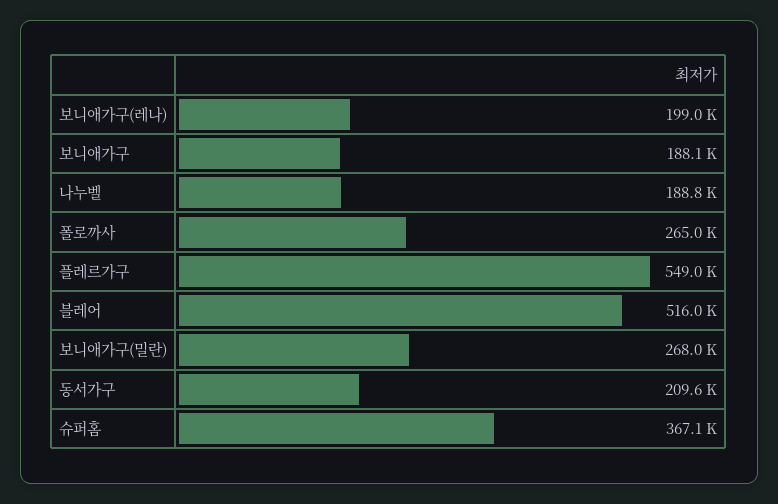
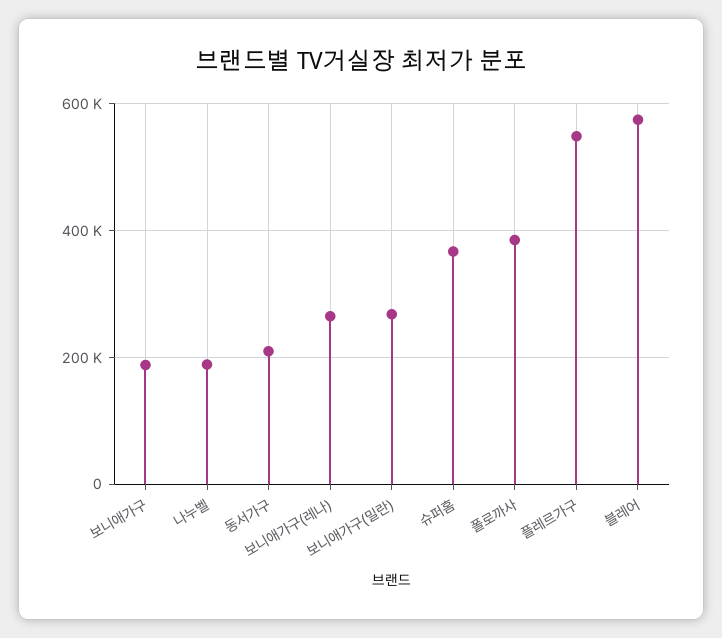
  {
-   "보니애가구(레나)": 199000,
+   "보니애가구(레나)": 260000,
    "보니애가구": 188100,
    "나누벨": 188800,
-   "폴로까사": 265000,
+   "폴로까사": 380000,
    "플레르가구": 549000,
-   "블레어": 516000,
+   "블레어": 580000,
    "보니애가구(밀란)": 268000,
    "동서가구": 209600,
    "슈퍼홈": 367100
  }

